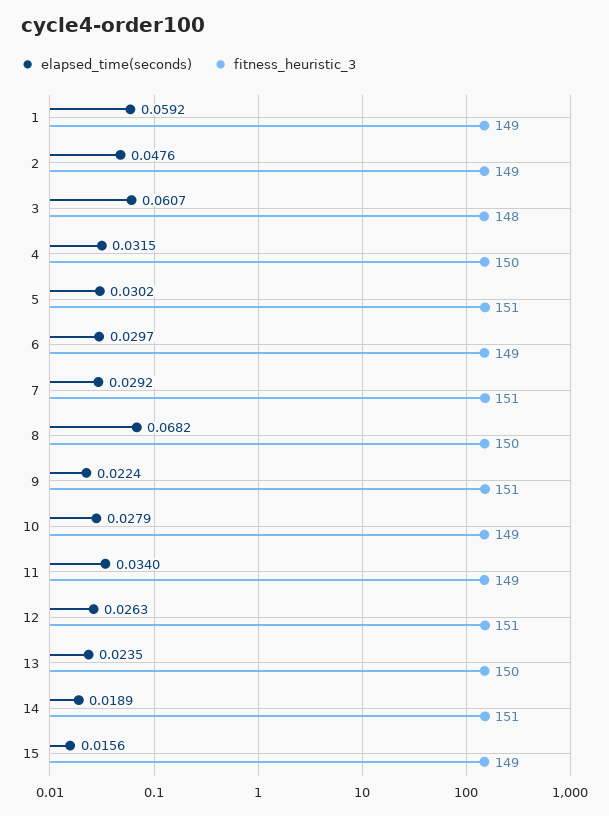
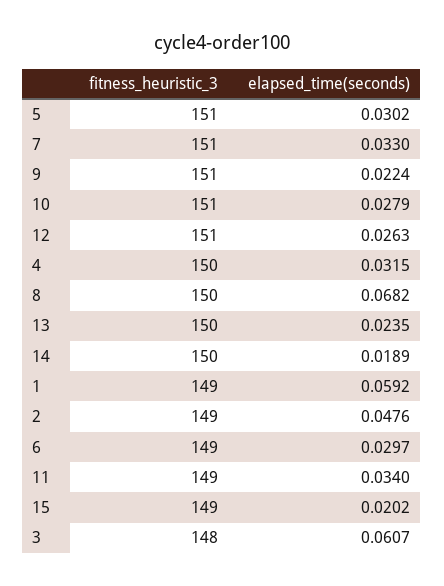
  {
    "elapsed_time(seconds)": {
      "1": 0.0592,
      "2": 0.0476,
      "3": 0.0607,
      "4": 0.0315,
      "5": 0.0302,
      "6": 0.0297,
-     "7": 0.0292,
+     "7": 0.033,
      "8": 0.0682,
      "9": 0.0224,
      "10": 0.0279,
      "11": 0.034,
      "12": 0.0263,
      "13": 0.0235,
      "14": 0.0189,
-     "15": 0.0156
+     "15": 0.0202
    },
    "fitness_heuristic_3": {
      "1": 149,
      "2": 149,
      "3": 148,
      "4": 150,
      "5": 151,
      "6": 149,
      "7": 151,
      "8": 150,
      "9": 151,
-     "10": 149,
+     "10": 151,
      "11": 149,
      "12": 151,
      "13": 150,
-     "14": 151,
+     "14": 150,
      "15": 149
    }
  }

